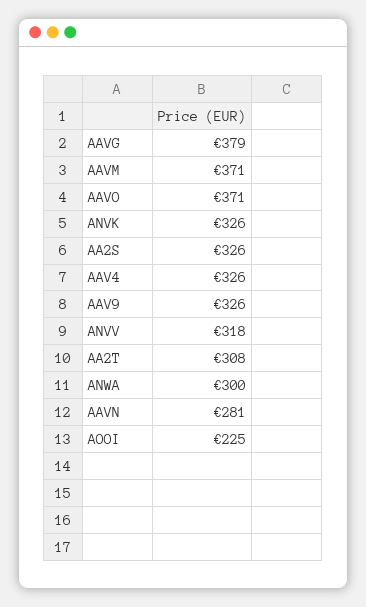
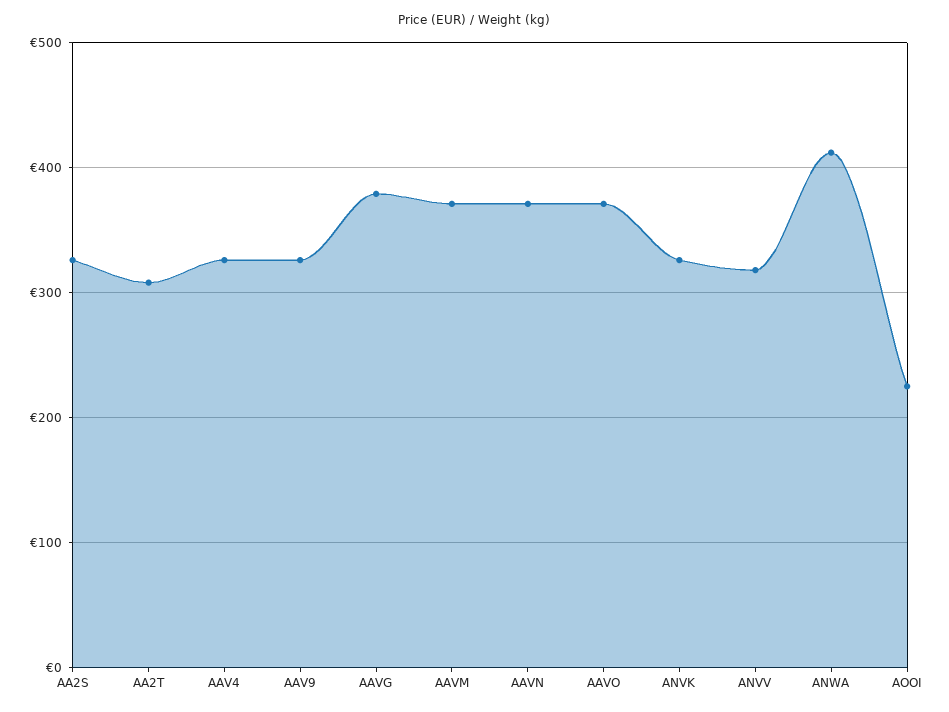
  {
    "AAVG": 379,
    "AAVM": 371,
    "AAVO": 371,
    "ANVK": 326,
    "AA2S": 326,
    "AAV4": 326,
    "AAV9": 326,
    "ANVV": 318,
    "AA2T": 308,
-   "ANWA": 300,
+   "ANWA": 410,
-   "AAVN": 281,
+   "AAVN": 370,
    "AOOI": 225
  }

